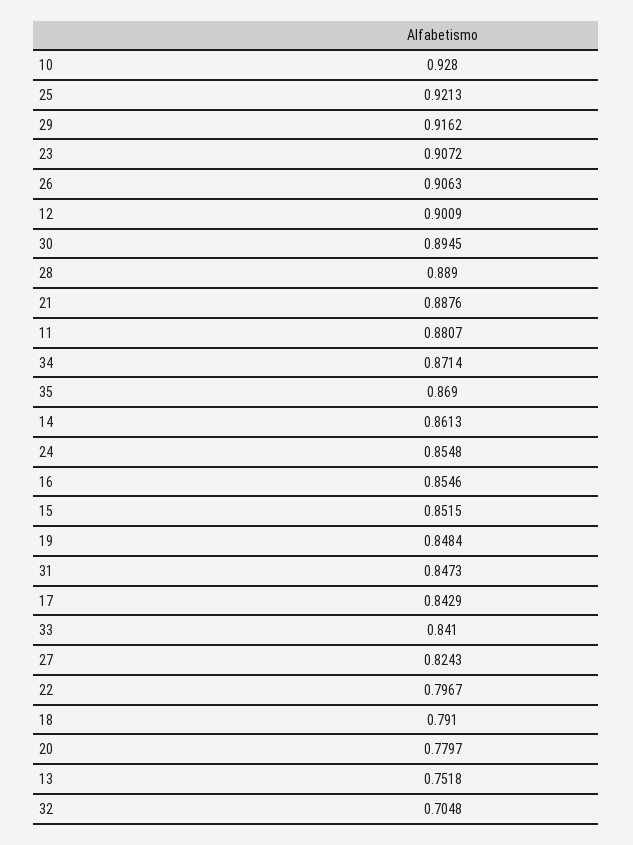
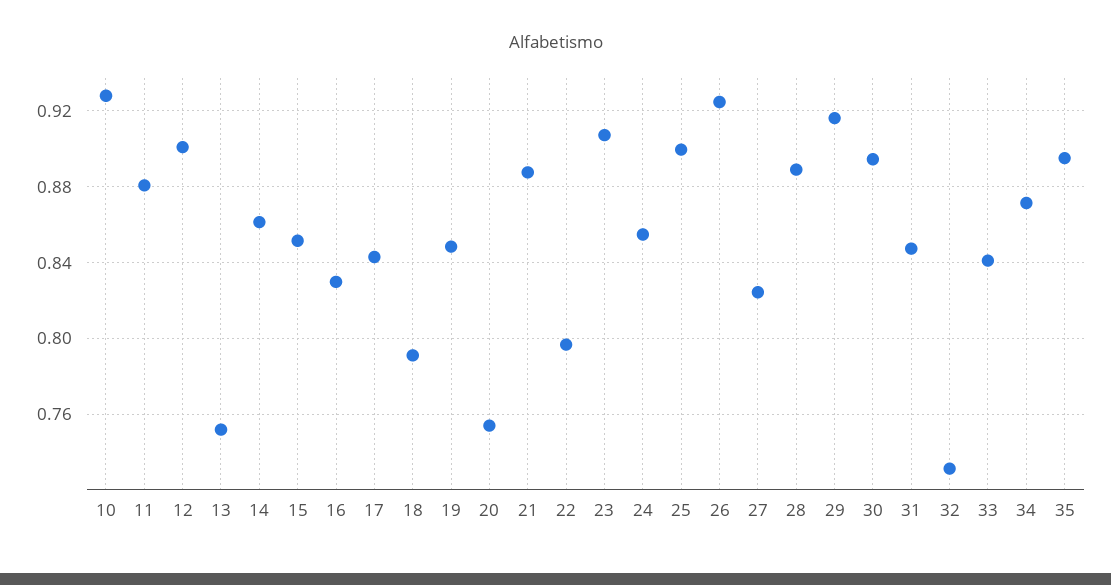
  {
    "10": 0.928,
-   "25": 0.9213,
+   "25": 0.9,
    "29": 0.9162,
    "23": 0.9072,
-   "26": 0.9063,
+   "26": 0.925,
    "12": 0.9009,
    "30": 0.8945,
    "28": 0.889,
    "21": 0.8876,
    "11": 0.8807,
    "34": 0.8714,
-   "35": 0.869,
+   "35": 0.895,
    "14": 0.8613,
    "24": 0.8548,
-   "16": 0.8546,
+   "16": 0.83,
    "15": 0.8515,
    "19": 0.8484,
    "31": 0.8473,
    "17": 0.8429,
    "33": 0.841,
    "27": 0.8243,
    "22": 0.7967,
    "18": 0.791,
-   "20": 0.7797,
+   "20": 0.755,
    "13": 0.7518,
-   "32": 0.7048
+   "32": 0.73
  }

